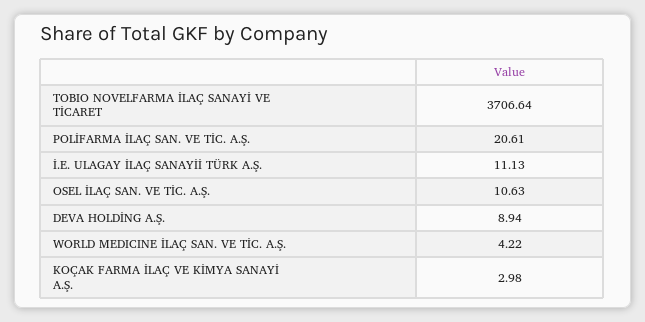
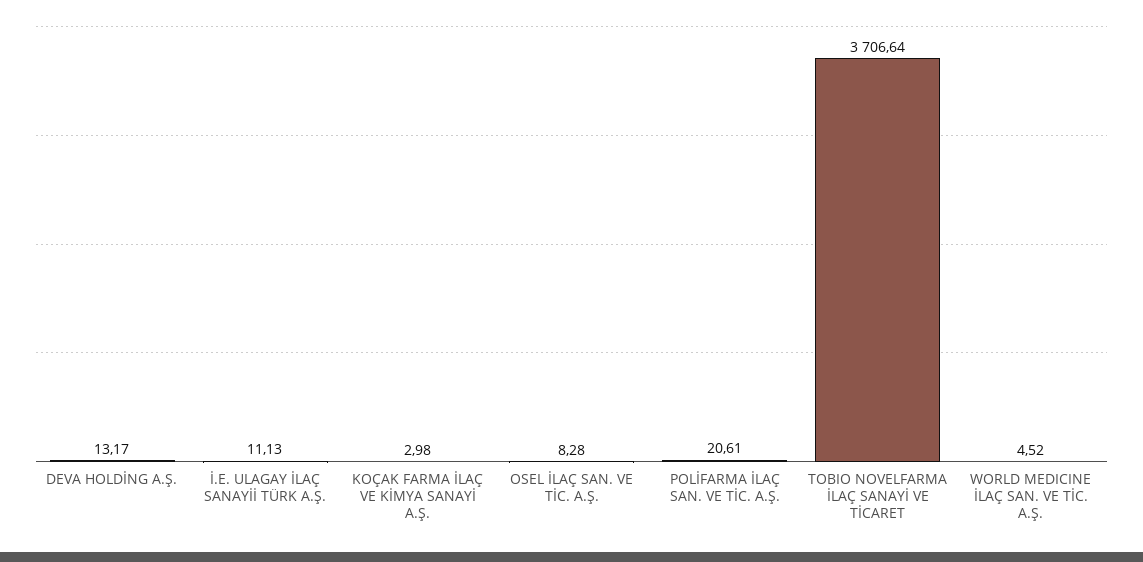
  {
    "TOBIO NOVELFARMA İLAÇ SANAYİ VE TİCARET": 3706.64,
    "POLİFARMA İLAÇ SAN. VE TİC. A.Ş.": 20.61,
    "İ.E. ULAGAY İLAÇ SANAYİİ TÜRK A.Ş.": 11.13,
-   "OSEL İLAÇ SAN. VE TİC. A.Ş.": 10.63,
+   "OSEL İLAÇ SAN. VE TİC. A.Ş.": 8.28,
-   "DEVA HOLDİNG A.Ş.": 8.94,
+   "DEVA HOLDİNG A.Ş.": 13.17,
-   "WORLD MEDICINE İLAÇ SAN. VE TİC. A.Ş.": 4.22,
+   "WORLD MEDICINE İLAÇ SAN. VE TİC. A.Ş.": 4.52,
    "KOÇAK FARMA İLAÇ VE KİMYA SANAYİ A.Ş.": 2.98
  }

